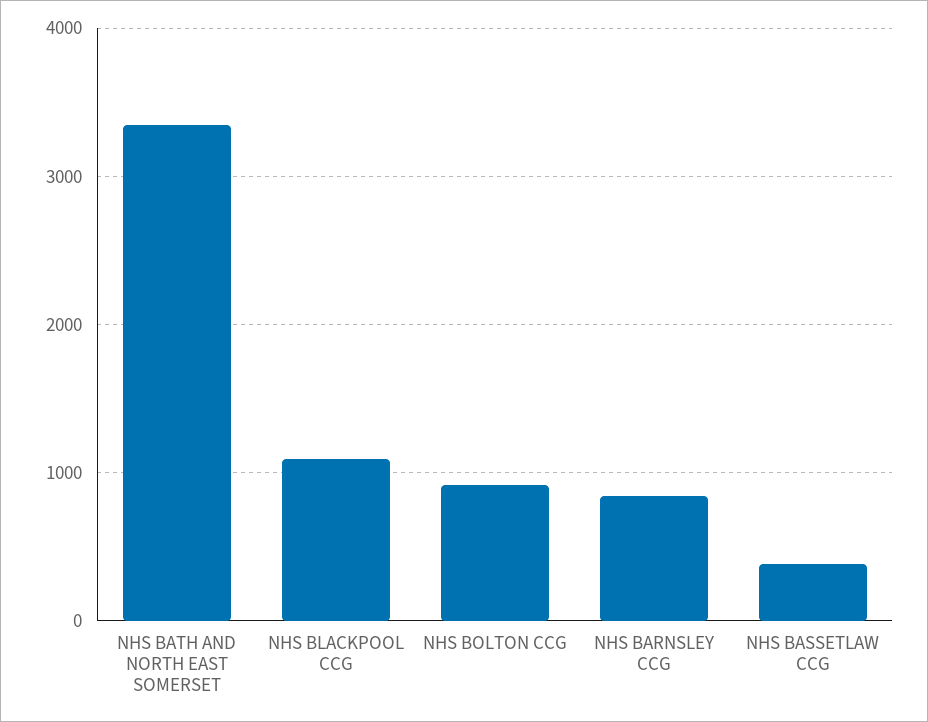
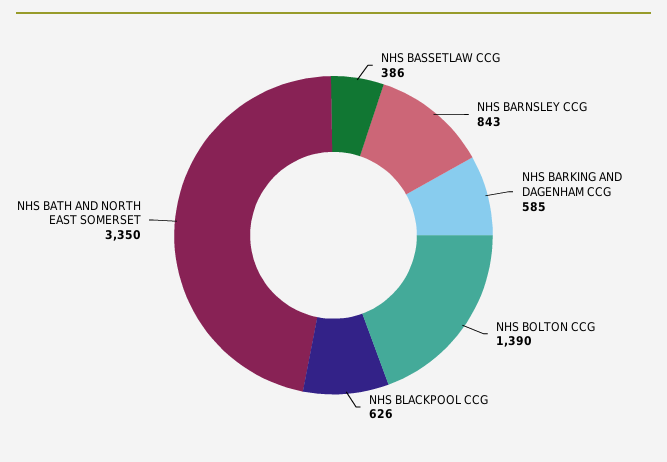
  {
    "NHS BATH AND NORTH EAST SOMERSET": 3350,
-   "NHS BLACKPOOL CCG": 1100,
+   "NHS BLACKPOOL CCG": 626,
-   "NHS BOLTON CCG": 900,
+   "NHS BOLTON CCG": 1390,
    "NHS BARNSLEY CCG": 843,
-   "NHS BASSETLAW CCG": 386
+   "NHS BASSETLAW CCG": 386,
+   "NHS BARKING AND DAGENHAM CCG": 585
  }

